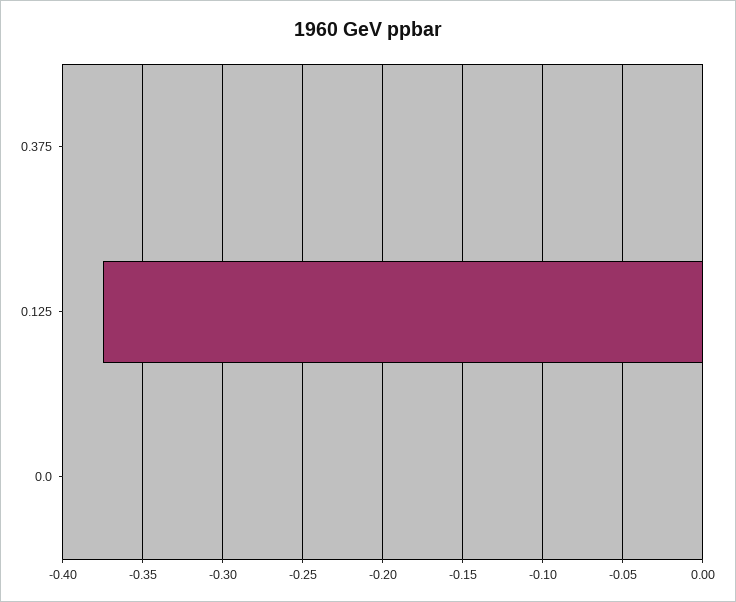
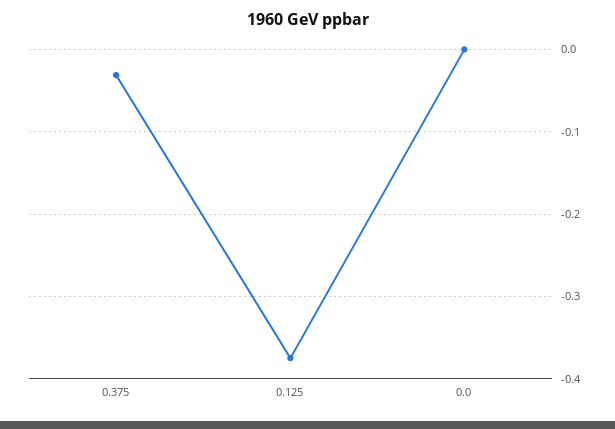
  {
-   "0.375": 0,
+   "0.375": -0.03,
    "0.125": -0.375,
    "0.0": 0
  }

